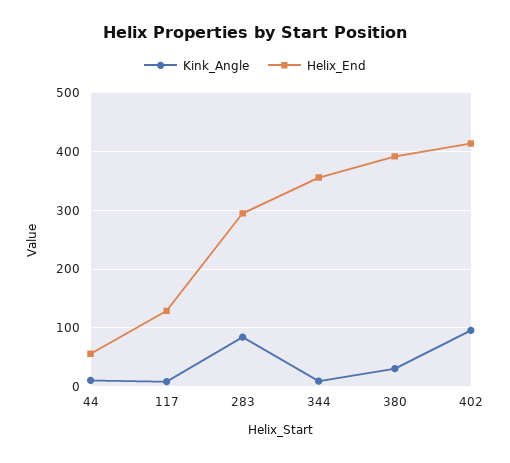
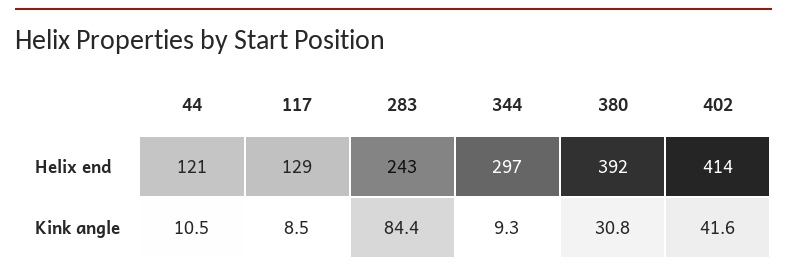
  {
    "Kink_Angle": {
      "44": 10.5,
      "117": 8.5,
      "283": 84.4,
      "344": 9.3,
      "380": 30.8,
-     "402": 100
+     "402": 41.6
    },
    "Helix_End": {
-     "44": 60,
+     "44": 121,
      "117": 129,
-     "283": 300,
+     "283": 243,
-     "344": 360,
+     "344": 297,
      "380": 392,
      "402": 414
    }
  }

